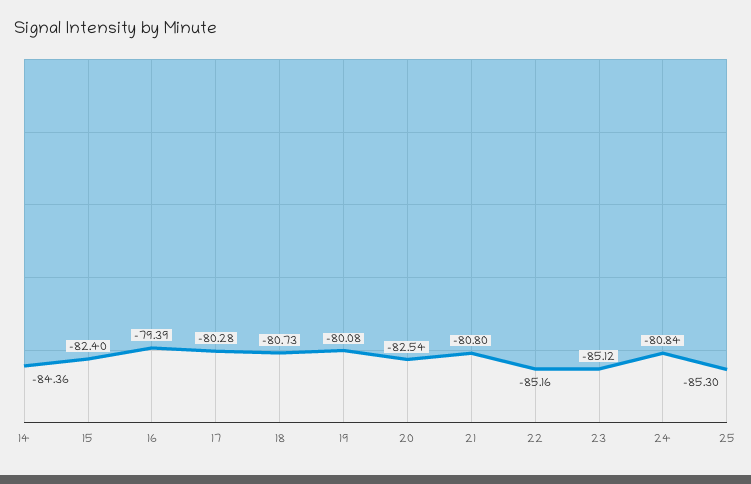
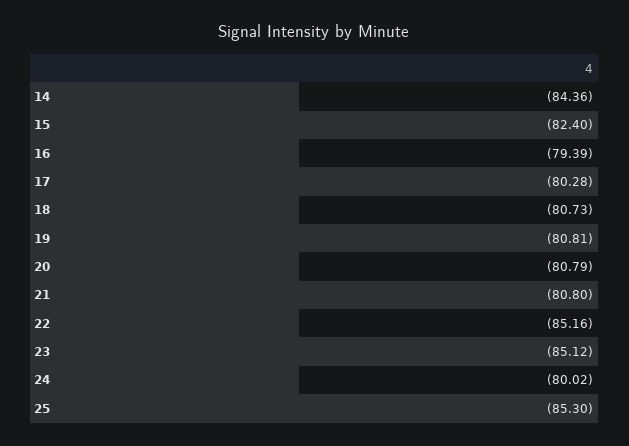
  {
    "14": -84.36,
    "15": -82.4,
    "16": -79.39,
    "17": -80.28,
    "18": -80.73,
-   "19": -80.08,
+   "19": -80.81,
-   "20": -82.54,
+   "20": -80.79,
    "21": -80.8,
    "22": -85.16,
    "23": -85.12,
-   "24": -80.84,
+   "24": -80.02,
    "25": -85.3
  }

